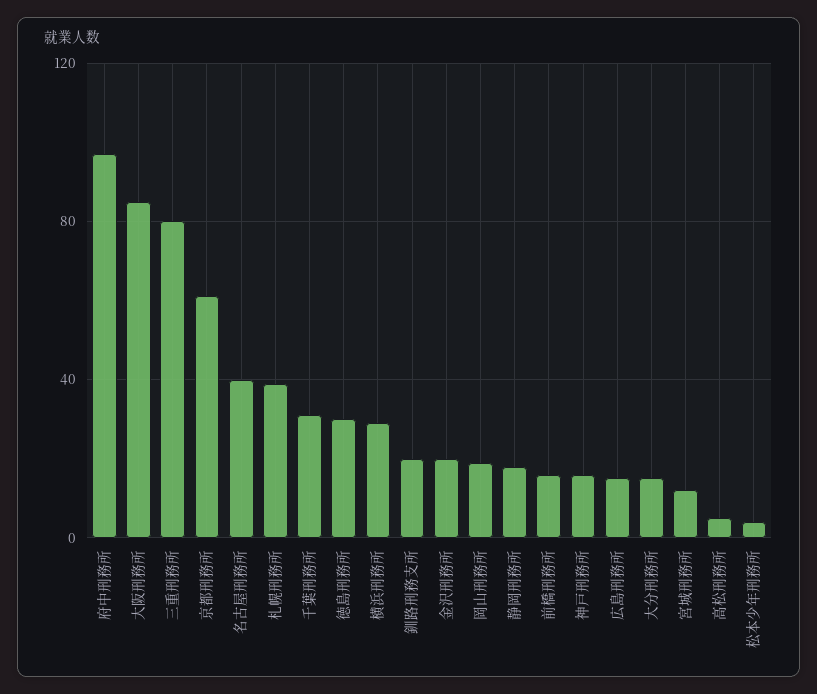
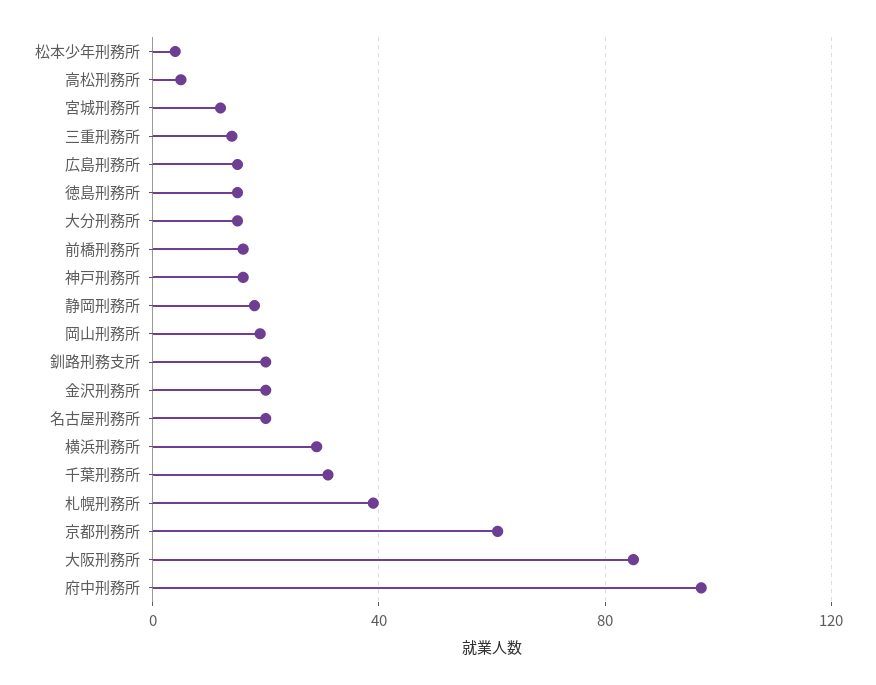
  {
    "府中刑務所": 95,
    "大阪刑務所": 85,
-   "三重刑務所": 80,
+   "三重刑務所": 15,
    "京都刑務所": 60,
-   "名古屋刑務所": 40,
+   "名古屋刑務所": 20,
    "札幌刑務所": 40,
    "千葉刑務所": 30,
-   "徳島刑務所": 30,
+   "徳島刑務所": 15,
    "横浜刑務所": 30,
    "釧路刑務支所": 20,
    "金沢刑務所": 20,
    "岡山刑務所": 20,
    "静岡刑務所": 20,
    "前橋刑務所": 15,
    "神戸刑務所": 15,
    "広島刑務所": 15,
    "大分刑務所": 15,
    "宮城刑務所": 10,
    "高松刑務所": 5,
    "松本少年刑務所": 5
  }

